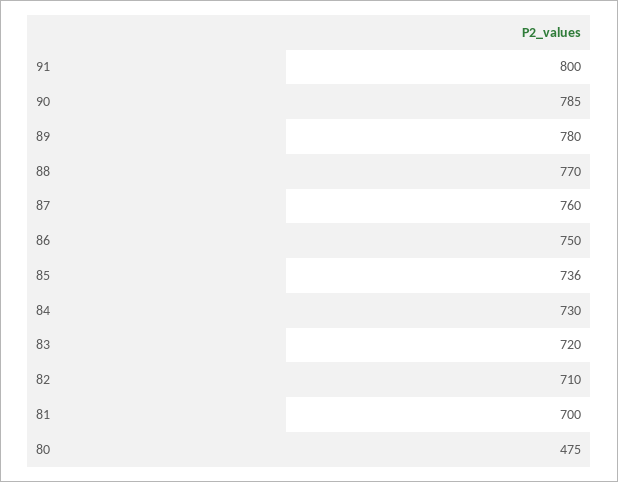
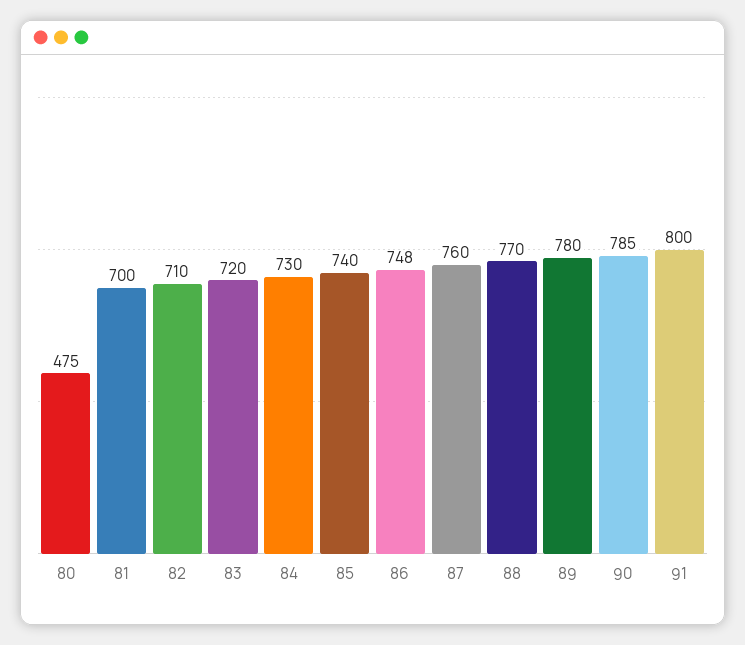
  {
    "91": 800,
    "90": 785,
    "89": 780,
    "88": 770,
    "87": 760,
-   "86": 750,
+   "86": 748,
-   "85": 736,
+   "85": 740,
    "84": 730,
    "83": 720,
    "82": 710,
    "81": 700,
    "80": 475
  }

